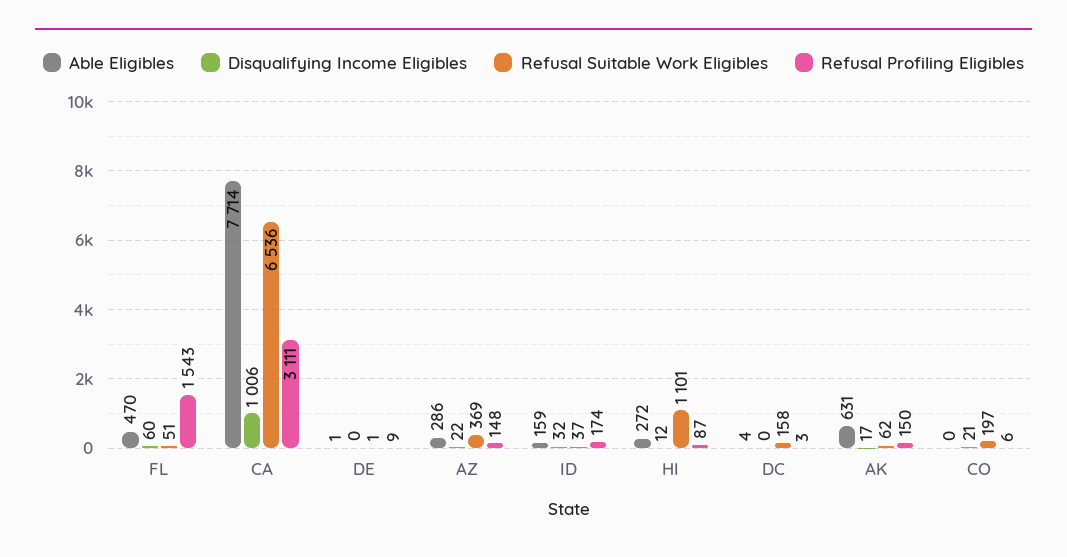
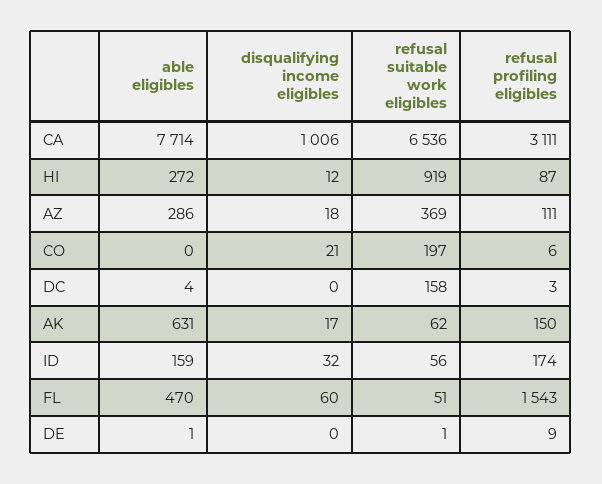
  {
    "Able Eligibles": {
      "FL": 470,
      "CA": 7714,
      "DE": 1,
      "AZ": 286,
      "ID": 159,
      "HI": 272,
      "DC": 4,
      "AK": 631,
      "CO": 0
    },
    "Disqualifying Income Eligibles": {
      "FL": 60,
      "CA": 1006,
      "DE": 0,
-     "AZ": 22,
+     "AZ": 18,
      "ID": 32,
      "HI": 12,
      "DC": 0,
      "AK": 17,
      "CO": 21
    },
    "Refusal Suitable Work Eligibles": {
      "FL": 51,
      "CA": 6536,
      "DE": 1,
      "AZ": 369,
-     "ID": 37,
+     "ID": 56,
-     "HI": 1101,
+     "HI": 919,
      "DC": 158,
      "AK": 62,
      "CO": 197
    },
    "Refusal Profiling Eligibles": {
      "FL": 1543,
      "CA": 3111,
      "DE": 9,
-     "AZ": 148,
+     "AZ": 111,
      "ID": 174,
      "HI": 87,
      "DC": 3,
      "AK": 150,
      "CO": 6
    }
  }

